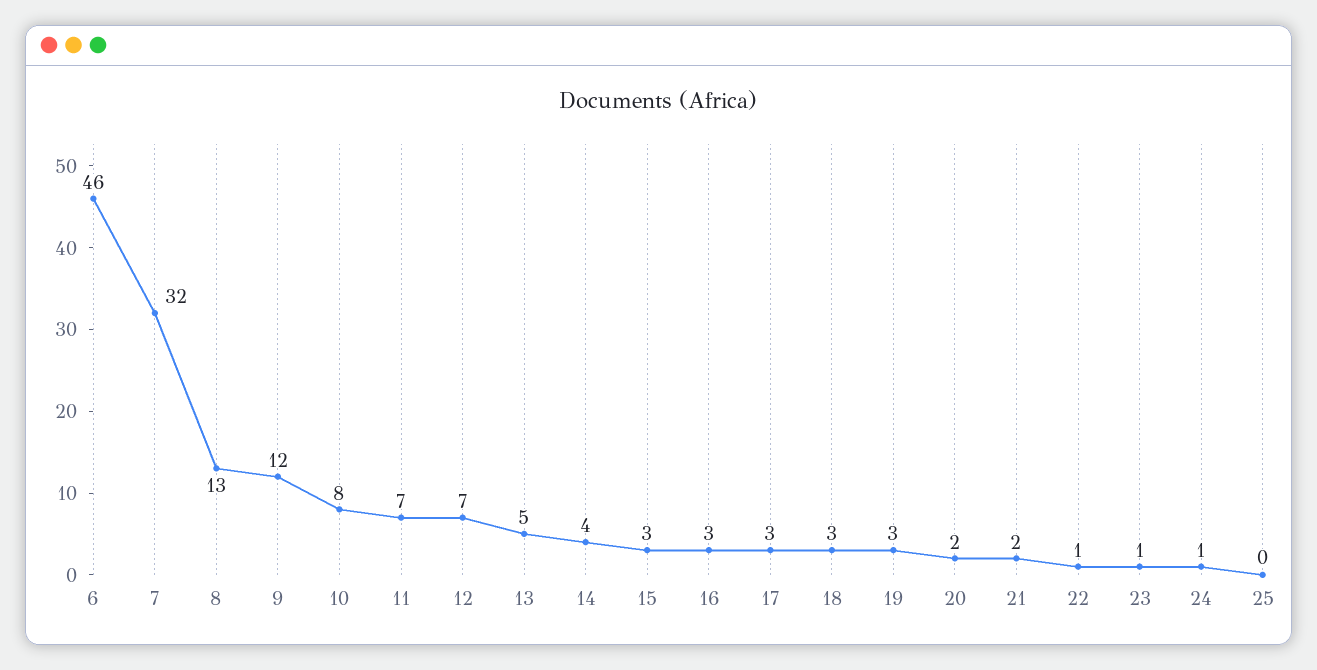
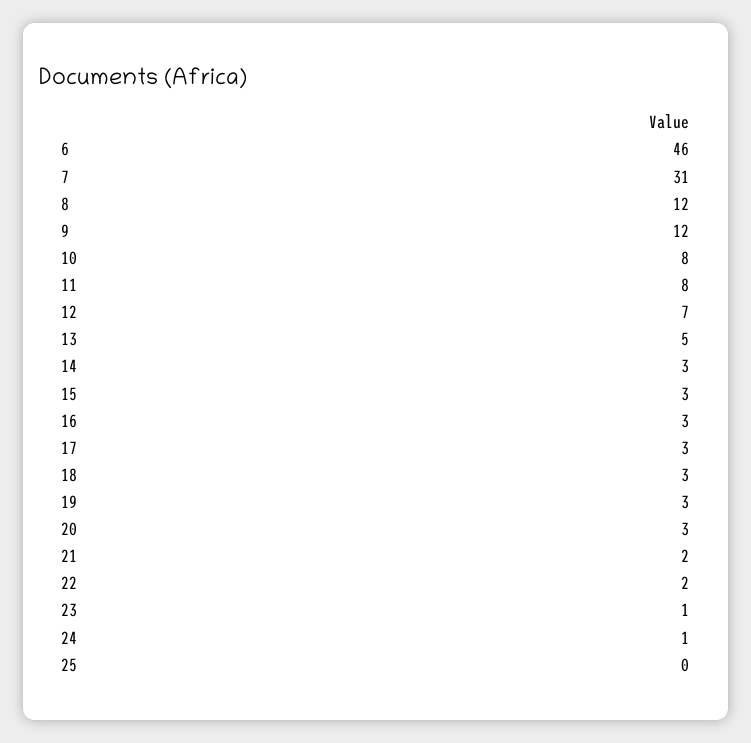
  {
    "6": 46,
-   "7": 32,
+   "7": 31,
-   "8": 13,
+   "8": 12,
    "9": 12,
    "10": 8,
-   "11": 7,
+   "11": 8,
    "12": 7,
    "13": 5,
-   "14": 4,
+   "14": 3,
    "15": 3,
    "16": 3,
    "17": 3,
    "18": 3,
    "19": 3,
-   "20": 2,
+   "20": 3,
    "21": 2,
-   "22": 1,
+   "22": 2,
    "23": 1,
    "24": 1,
    "25": 0
  }

